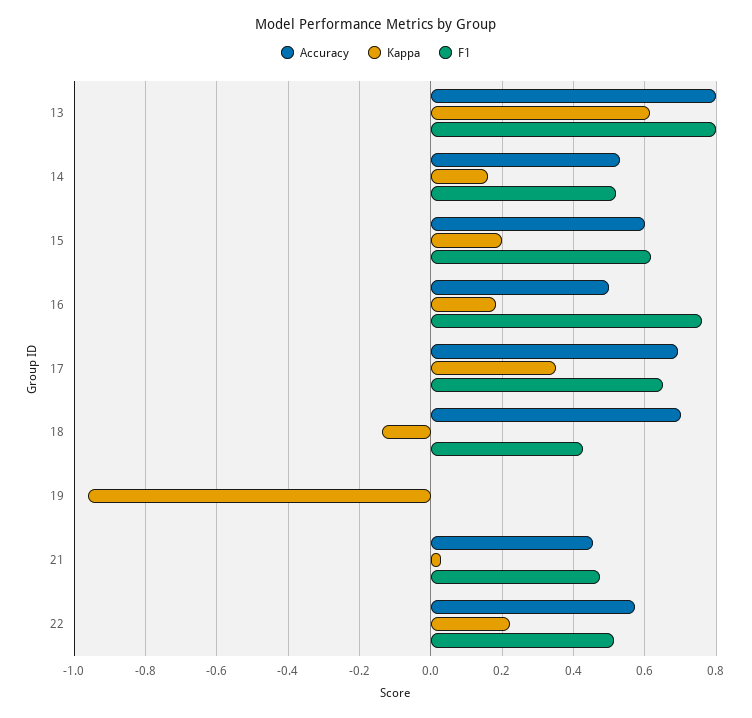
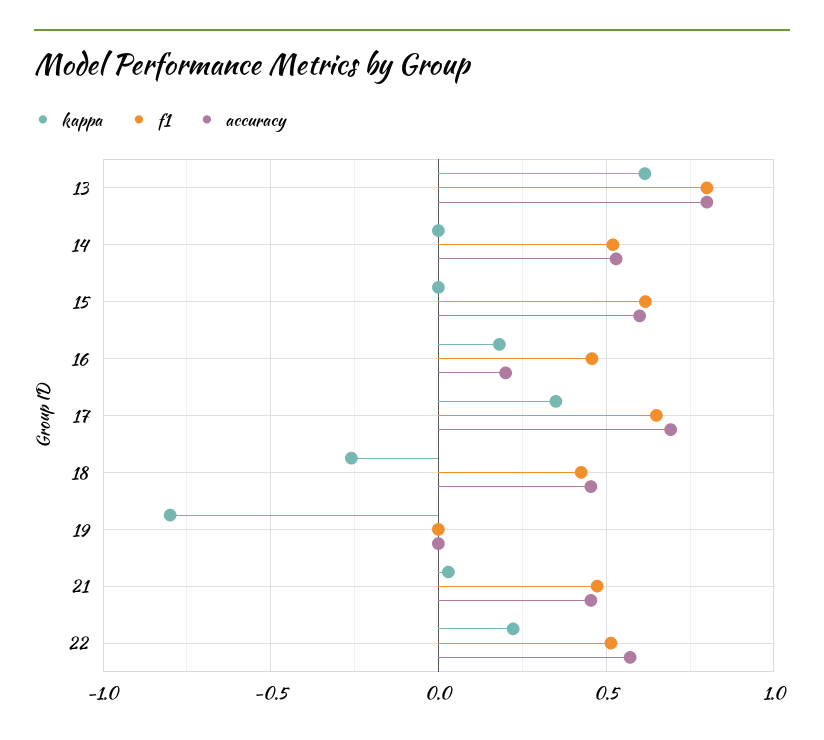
  {
    "Accuracy": {
      "13": 0.8,
      "14": 0.52,
      "15": 0.6,
-     "16": 0.5,
+     "16": 0.2,
      "17": 0.7,
-     "18": 0.7,
+     "18": 0.45,
      "19": 0,
      "21": 0.46,
      "22": 0.58
    },
    "Kappa": {
      "13": 0.62,
-     "14": 0.16,
+     "14": 0,
-     "15": 0.2,
+     "15": 0,
      "16": 0.18,
      "17": 0.36,
-     "18": -0.14,
+     "18": -0.25,
-     "19": -0.96,
+     "19": -0.8,
      "21": 0.02,
      "22": 0.22
    },
    "F1": {
      "13": 0.8,
      "14": 0.52,
      "15": 0.62,
-     "16": 0.76,
+     "16": 0.45,
      "17": 0.64,
      "18": 0.42,
      "19": 0,
      "21": 0.48,
      "22": 0.52
    }
  }

